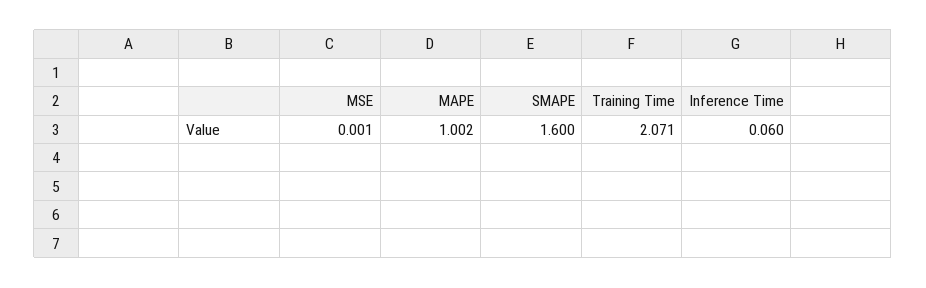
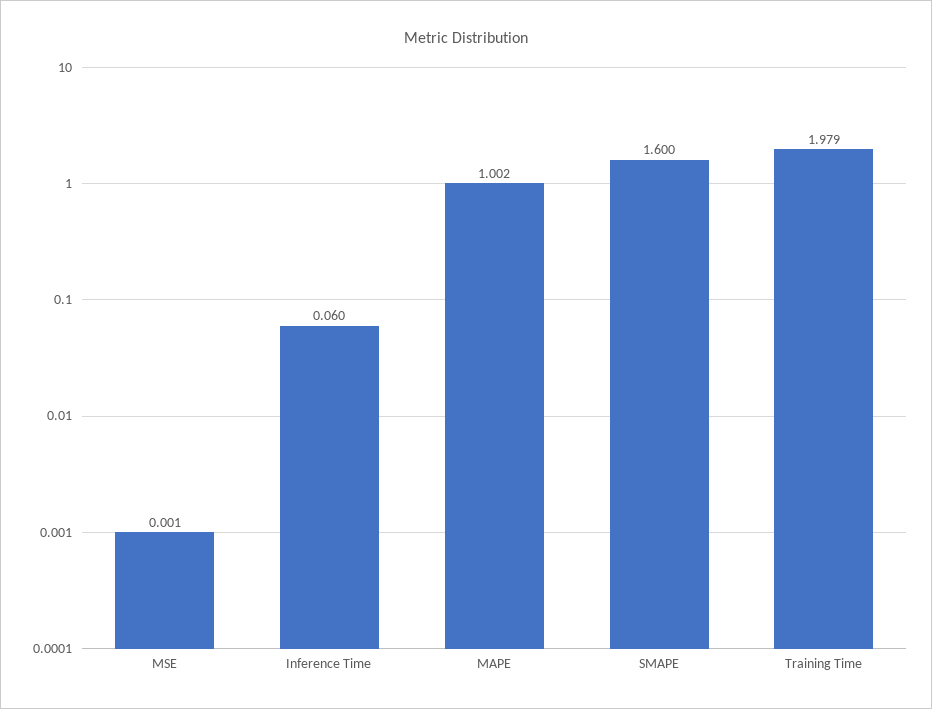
  {
    "MSE": 0.001,
    "MAPE": 1.002,
    "SMAPE": 1.6,
-   "Training Time": 2.071,
+   "Training Time": 1.979,
    "Inference Time": 0.06
  }

